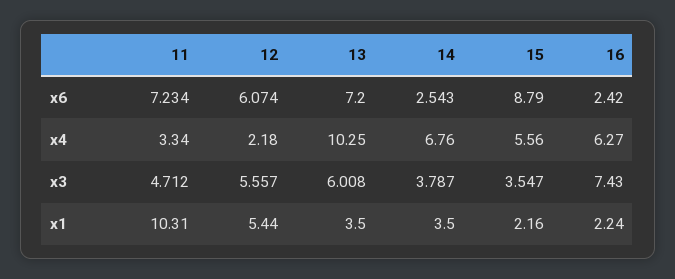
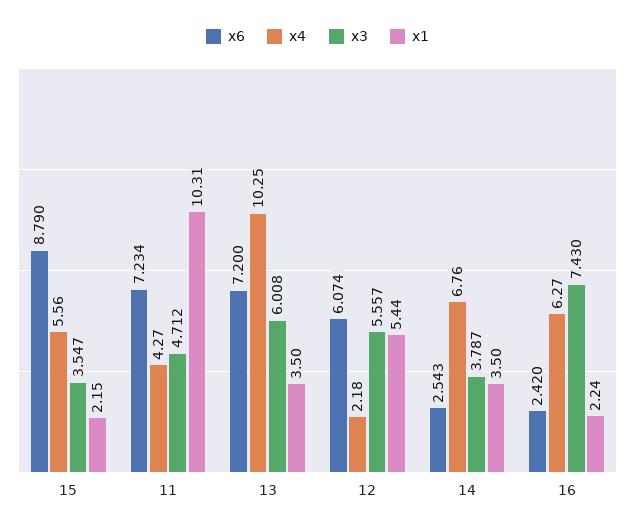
  {
    "x6": {
      "11": 7.234,
      "12": 6.074,
      "13": 7.2,
      "14": 2.543,
      "15": 8.79,
      "16": 2.42
    },
    "x4": {
-     "11": 3.34,
+     "11": 4.27,
      "12": 2.18,
      "13": 10.25,
      "14": 6.76,
      "15": 5.56,
      "16": 6.27
    },
    "x3": {
      "11": 4.712,
      "12": 5.557,
      "13": 6.008,
      "14": 3.787,
      "15": 3.547,
      "16": 7.43
    },
    "x1": {
      "11": 10.31,
      "12": 5.44,
      "13": 3.5,
      "14": 3.5,
-     "15": 2.16,
+     "15": 2.15,
      "16": 2.24
    }
  }

